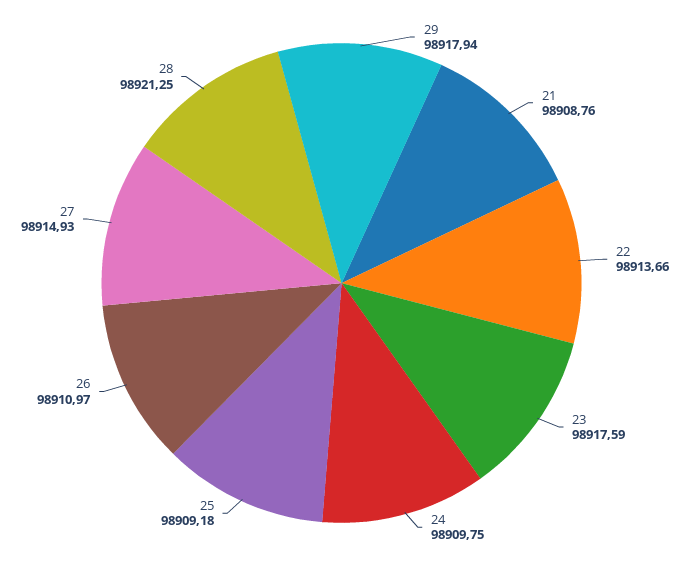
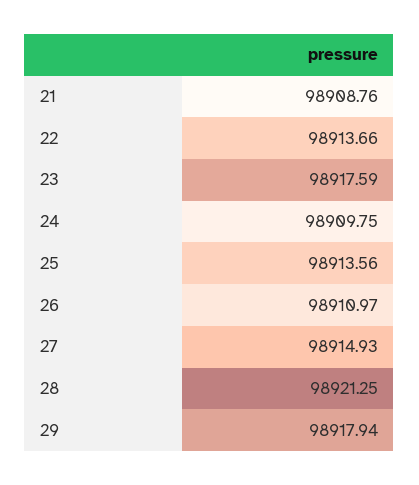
  {
    "29": 98917.94,
    "21": 98908.76,
    "22": 98913.66,
    "23": 98917.59,
    "24": 98909.75,
-   "25": 98909.18,
+   "25": 98913.56,
    "26": 98910.97,
    "27": 98914.93,
    "28": 98921.25
  }

